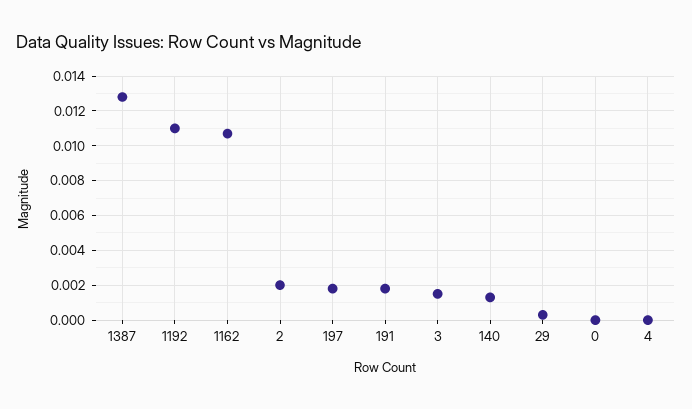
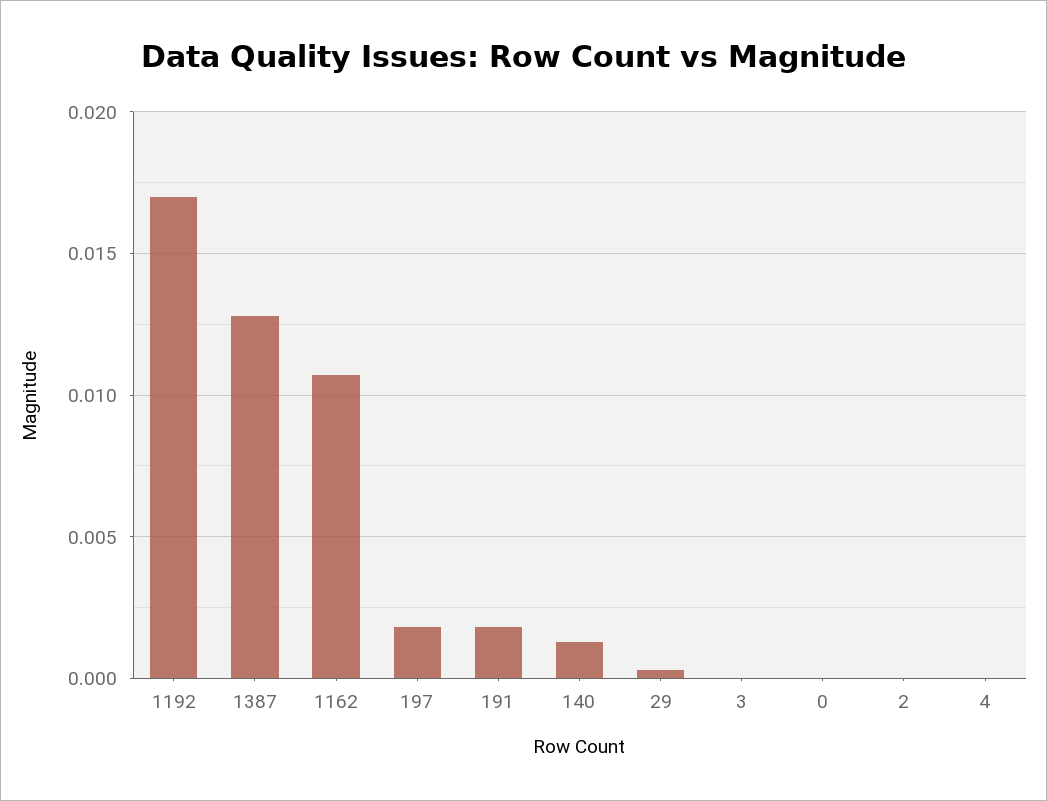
  {
    "1387": 0.013,
-   "1192": 0.011,
+   "1192": 0.017,
    "1162": 0.0105,
-   "2": 0.002,
+   "2": 0,
    "197": 0.002,
    "191": 0.002,
-   "3": 0.0015,
+   "3": 0,
    "140": 0.0015,
    "29": 0.0005,
    "0": 0,
    "4": 0
  }

